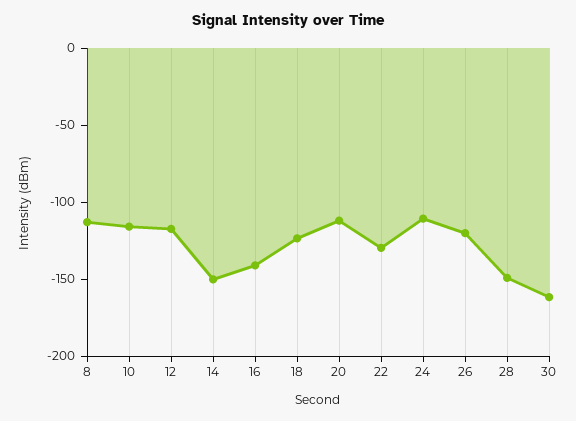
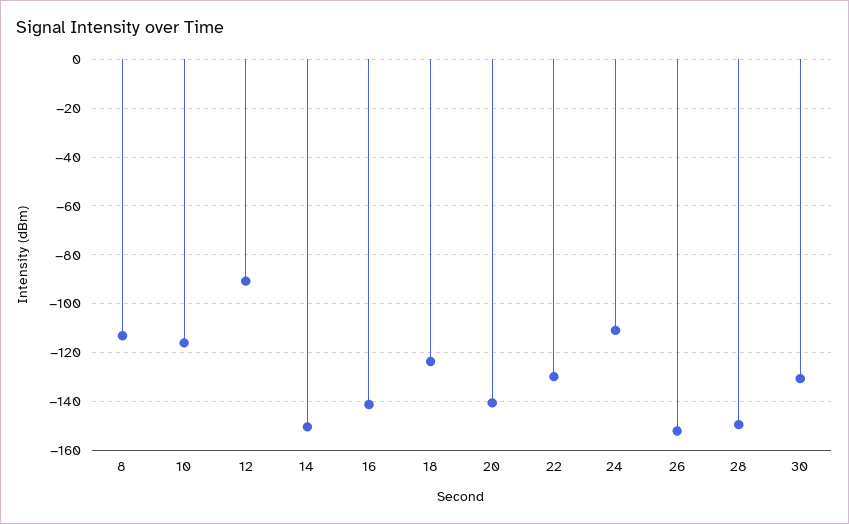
  {
    "8": -112.5,
    "10": -115,
-   "12": -120,
+   "12": -90,
    "14": -150,
    "16": -140,
    "18": -122.5,
-   "20": -110,
+   "20": -140,
    "22": -130,
    "24": -110,
-   "26": -120,
+   "26": -152.5,
    "28": -150,
-   "30": -160
+   "30": -130
  }

